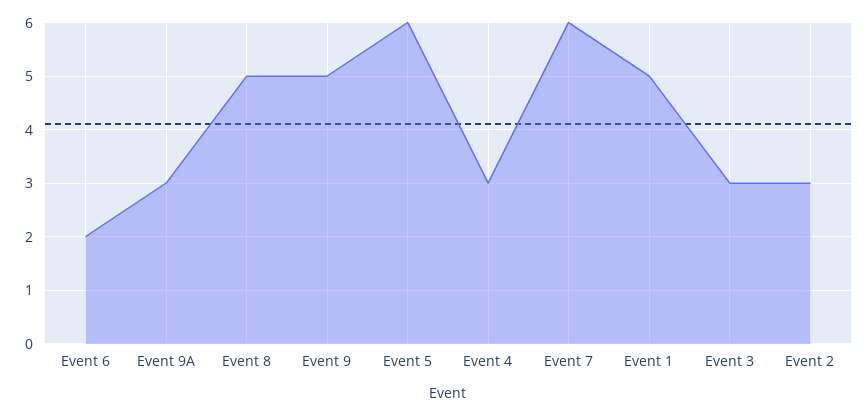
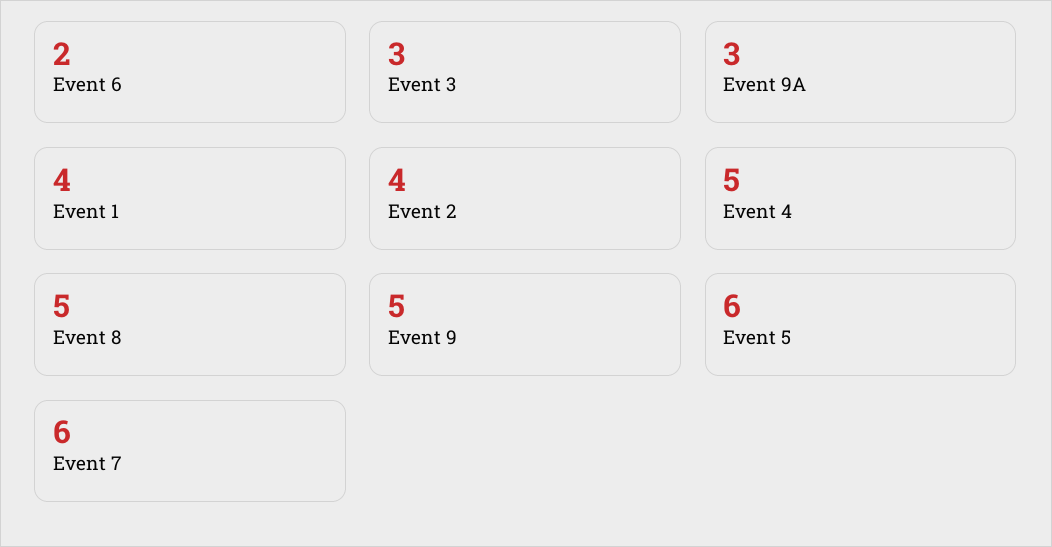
  {
    "Event 6": 2,
    "Event 9A": 3,
    "Event 8": 5,
    "Event 9": 5,
    "Event 5": 6,
-   "Event 4": 3,
+   "Event 4": 5,
    "Event 7": 6,
-   "Event 1": 5,
+   "Event 1": 4,
    "Event 3": 3,
-   "Event 2": 3
+   "Event 2": 4
  }

